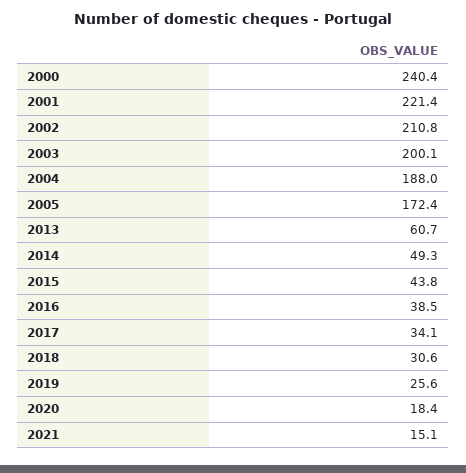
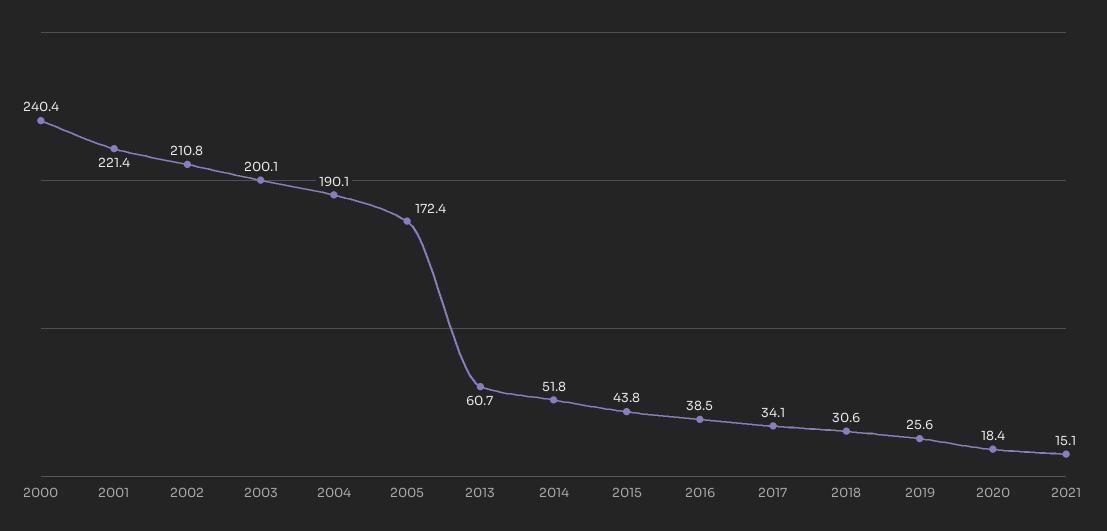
  {
    "2000": 240.4,
    "2001": 221.4,
    "2002": 210.8,
    "2003": 200.1,
-   "2004": 188,
+   "2004": 190.1,
    "2005": 172.4,
    "2013": 60.7,
-   "2014": 49.3,
+   "2014": 51.8,
    "2015": 43.8,
    "2016": 38.5,
    "2017": 34.1,
    "2018": 30.6,
    "2019": 25.6,
    "2020": 18.4,
    "2021": 15.1
  }

